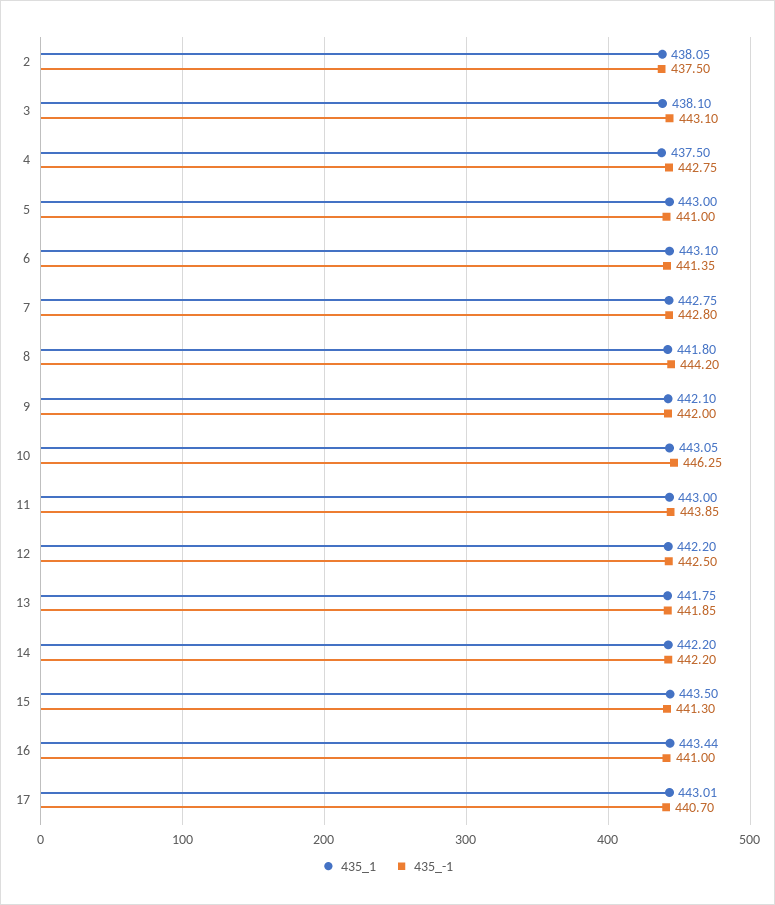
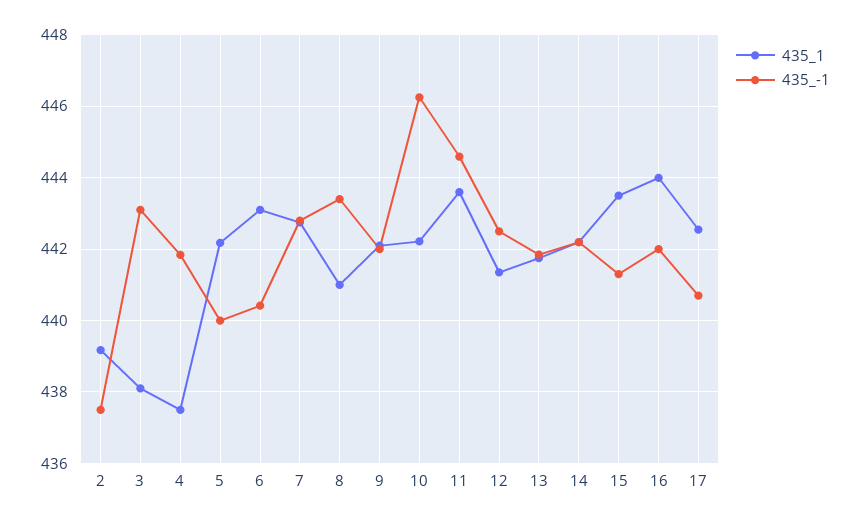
  {
    "435_1": {
-     "2": 438.05,
+     "2": 439.2,
      "3": 438.1,
      "4": 437.5,
-     "5": 443,
+     "5": 442.2,
      "6": 443.1,
      "7": 442.75,
-     "8": 441.8,
+     "8": 441,
      "9": 442.1,
-     "10": 443.05,
+     "10": 442.2,
-     "11": 443,
+     "11": 443.6,
-     "12": 442.2,
+     "12": 441.4,
      "13": 441.75,
      "14": 442.2,
      "15": 443.5,
-     "16": 443.44,
+     "16": 444,
-     "17": 443.01
+     "17": 442.6
    },
    "435_-1": {
      "2": 437.5,
      "3": 443.1,
-     "4": 442.75,
+     "4": 441.8,
-     "5": 441,
+     "5": 440,
-     "6": 441.35,
+     "6": 440.4,
      "7": 442.8,
-     "8": 444.2,
+     "8": 443.4,
      "9": 442,
      "10": 446.25,
-     "11": 443.85,
+     "11": 444.6,
      "12": 442.5,
      "13": 441.85,
      "14": 442.2,
      "15": 441.3,
-     "16": 441,
+     "16": 442,
      "17": 440.7
    }
  }

